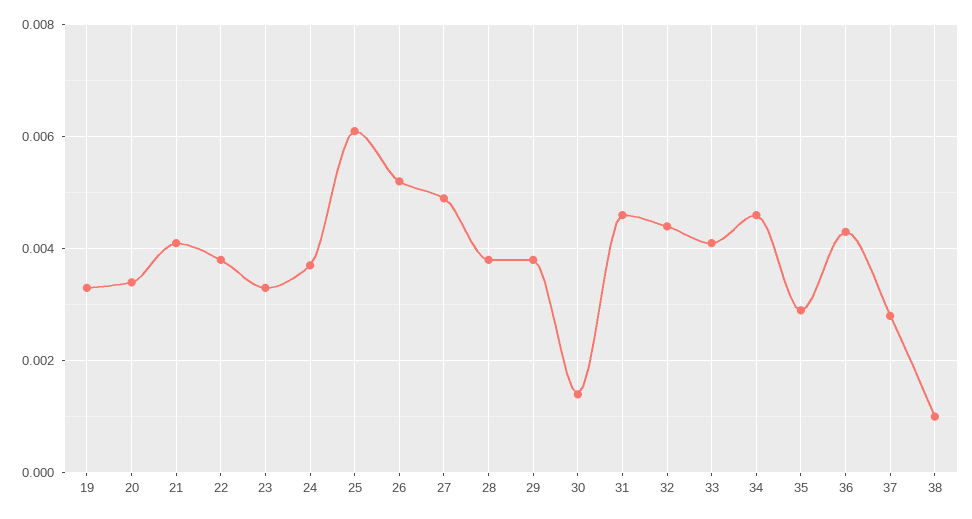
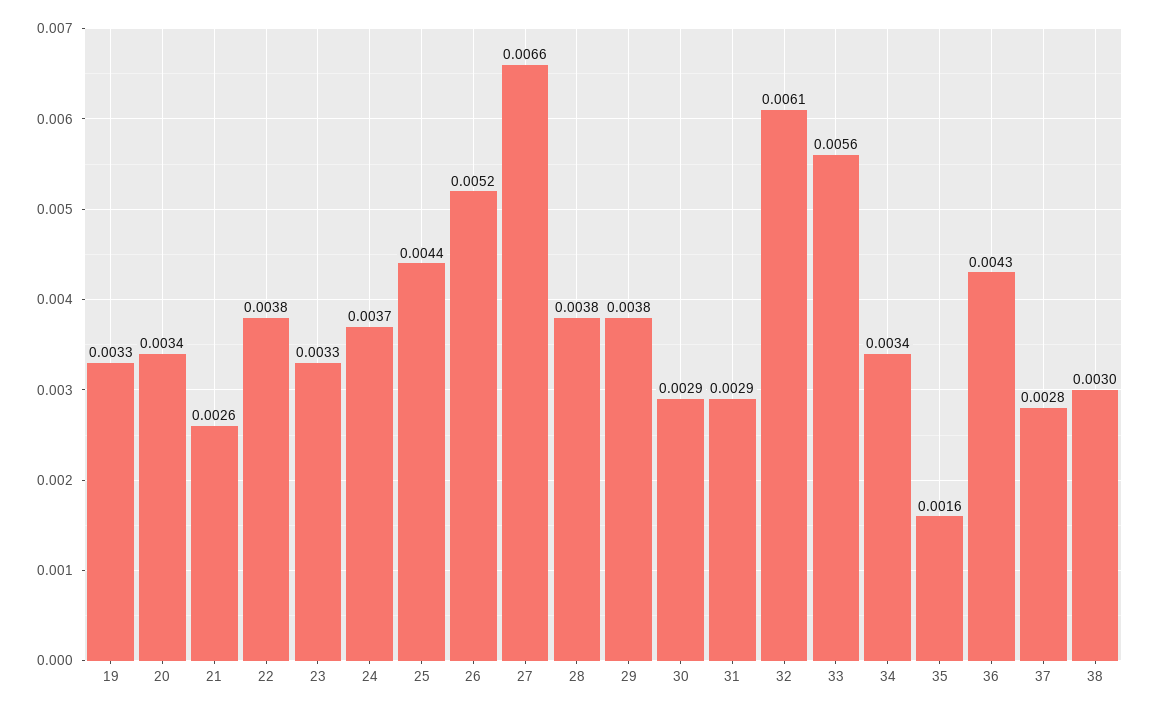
  {
    "19": 0.0033,
    "20": 0.0034,
-   "21": 0.004,
+   "21": 0.0026,
    "22": 0.0038,
    "23": 0.0033,
    "24": 0.0037,
-   "25": 0.006,
+   "25": 0.0044,
    "26": 0.0052,
-   "27": 0.005,
+   "27": 0.0066,
    "28": 0.0038,
    "29": 0.0038,
-   "30": 0.0015,
+   "30": 0.0029,
-   "31": 0.0045,
+   "31": 0.0029,
-   "32": 0.0045,
+   "32": 0.0061,
-   "33": 0.004,
+   "33": 0.0056,
-   "34": 0.0045,
+   "34": 0.0034,
-   "35": 0.003,
+   "35": 0.0016,
    "36": 0.0043,
    "37": 0.0028,
-   "38": 0.001
+   "38": 0.003
  }

